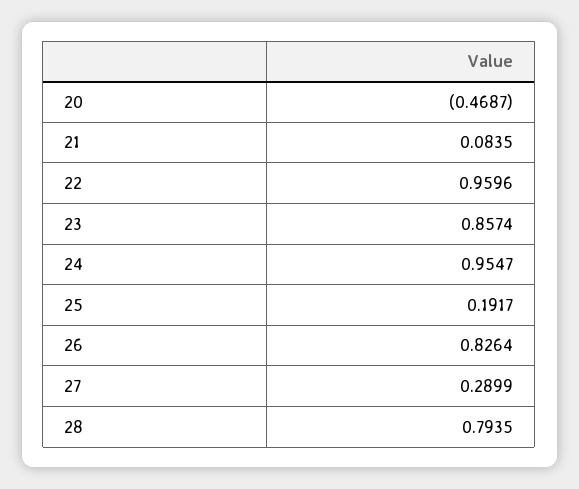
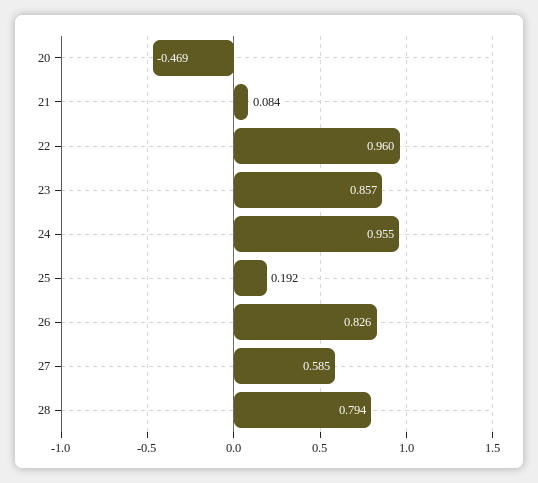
  {
    "20": -0.4687,
    "21": 0.0835,
    "22": 0.9596,
    "23": 0.8574,
    "24": 0.9547,
    "25": 0.1917,
    "26": 0.8264,
-   "27": 0.2899,
+   "27": 0.585,
    "28": 0.7935
  }

